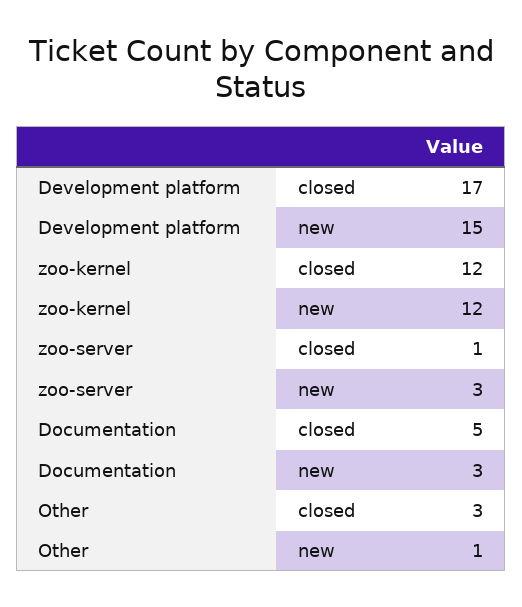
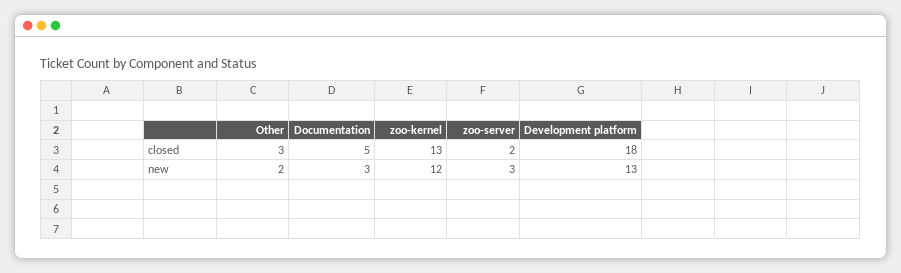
  {
    "Development platform": {
-     "closed": 17,
+     "closed": 18,
-     "new": 15
+     "new": 13
    },
    "zoo-kernel": {
-     "closed": 12,
+     "closed": 13,
      "new": 12
    },
    "zoo-server": {
-     "closed": 1,
+     "closed": 2,
      "new": 3
    },
    "Documentation": {
      "closed": 5,
      "new": 3
    },
    "Other": {
      "closed": 3,
-     "new": 1
+     "new": 2
    }
  }

